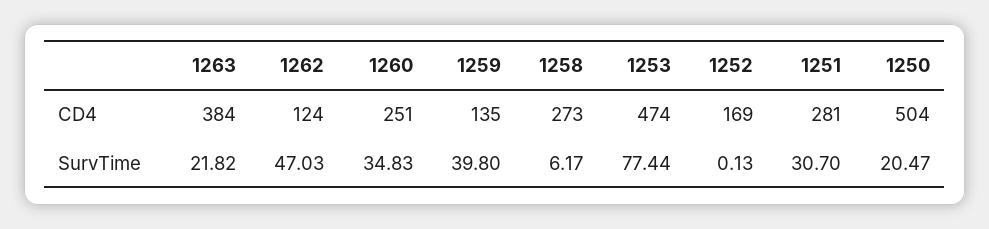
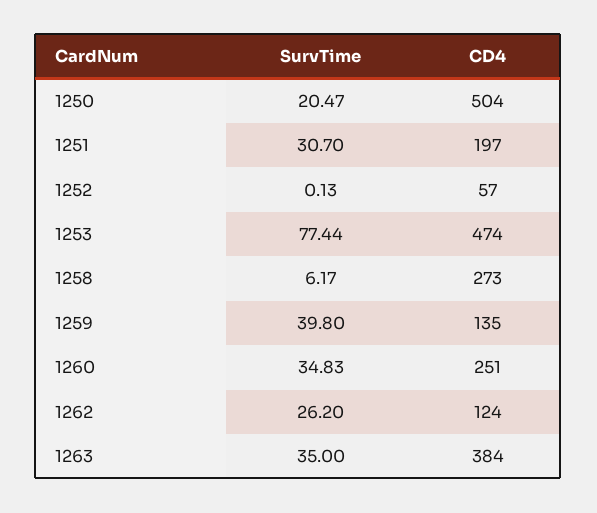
  {
    "1263": {
      "CD4": 384,
-     "SurvTime": 21.82
+     "SurvTime": 35
    },
    "1262": {
      "CD4": 124,
-     "SurvTime": 47.03
+     "SurvTime": 26.2
    },
    "1260": {
      "CD4": 251,
      "SurvTime": 34.83
    },
    "1259": {
      "CD4": 135,
      "SurvTime": 39.8
    },
    "1258": {
      "CD4": 273,
      "SurvTime": 6.17
    },
    "1253": {
      "CD4": 474,
      "SurvTime": 77.44
    },
    "1252": {
-     "CD4": 169,
+     "CD4": 57,
      "SurvTime": 0.13
    },
    "1251": {
-     "CD4": 281,
+     "CD4": 197,
      "SurvTime": 30.7
    },
    "1250": {
      "CD4": 504,
      "SurvTime": 20.47
    }
  }

